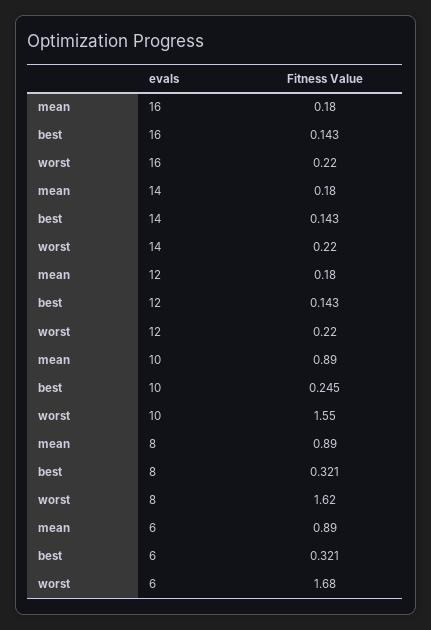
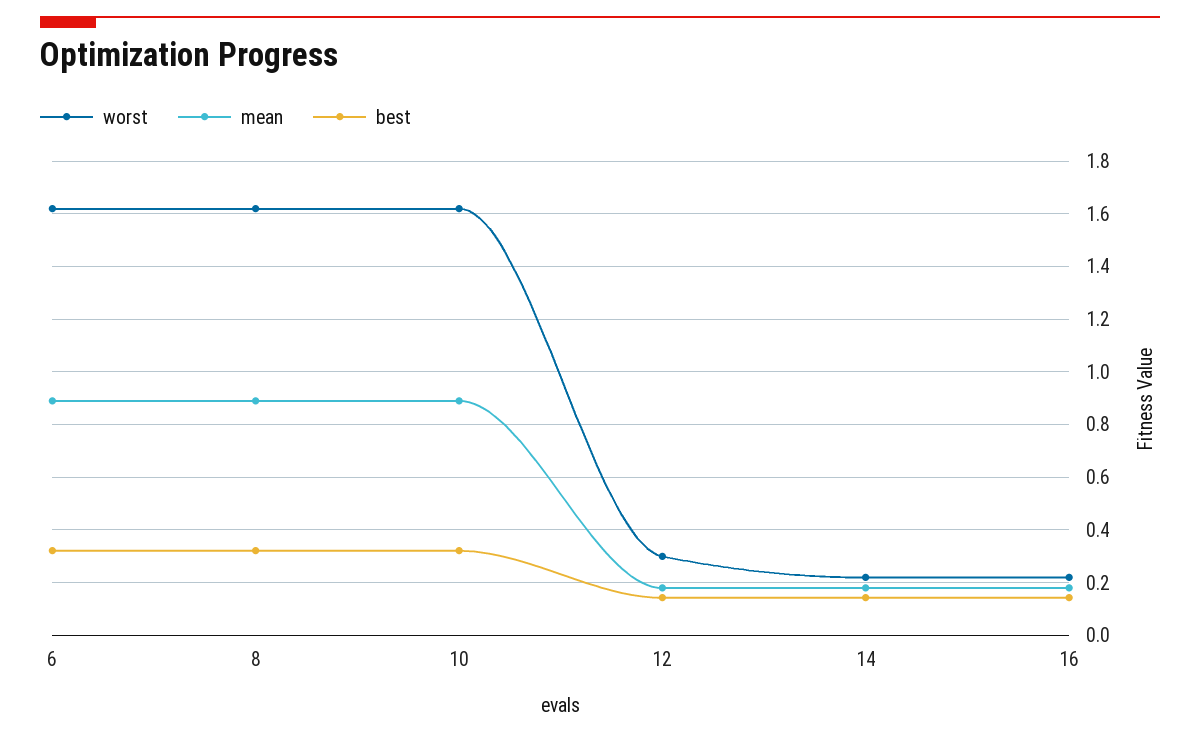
  {
    "mean": {
      "16": 0.18,
      "14": 0.18,
      "12": 0.18,
      "10": 0.89,
      "8": 0.89,
      "6": 0.89
    },
    "best": {
      "16": 0.143,
      "14": 0.143,
      "12": 0.143,
-     "10": 0.245,
+     "10": 0.325,
      "8": 0.321,
      "6": 0.321
    },
    "worst": {
      "16": 0.22,
      "14": 0.22,
-     "12": 0.22,
+     "12": 0.3,
-     "10": 1.55,
+     "10": 1.625,
      "8": 1.62,
-     "6": 1.68
+     "6": 1.625
    }
  }

